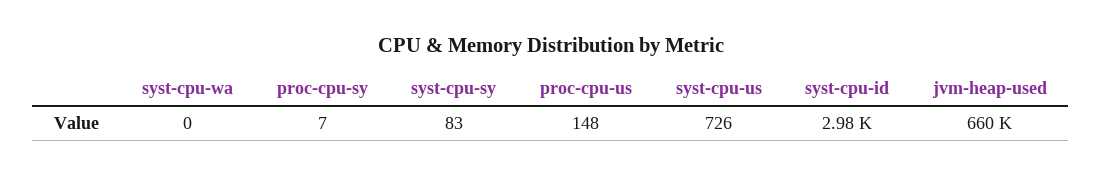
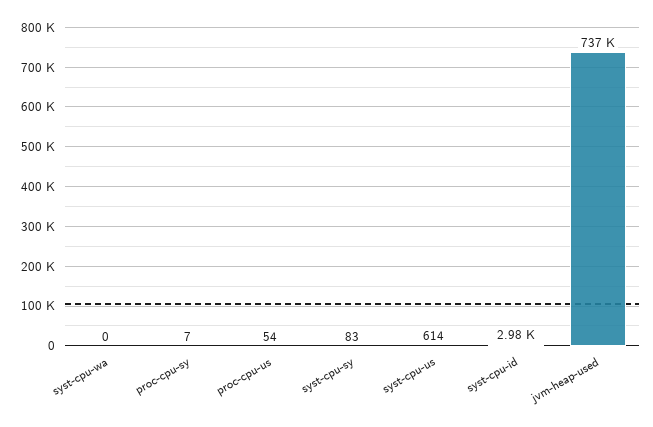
  {
    "syst-cpu-wa": 0,
    "proc-cpu-sy": 7,
    "syst-cpu-sy": 83,
-   "proc-cpu-us": 148,
+   "proc-cpu-us": 54,
-   "syst-cpu-us": 726,
+   "syst-cpu-us": 614,
    "syst-cpu-id": 2980,
-   "jvm-heap-used": 660000
+   "jvm-heap-used": 737000
  }

